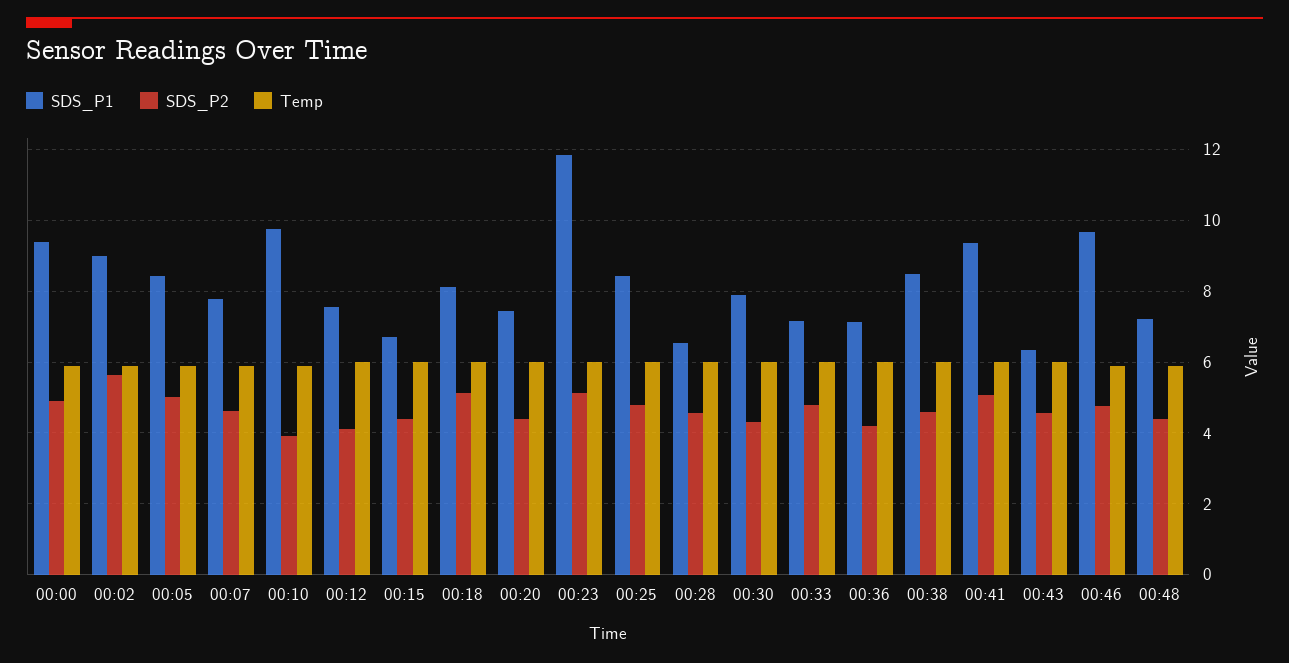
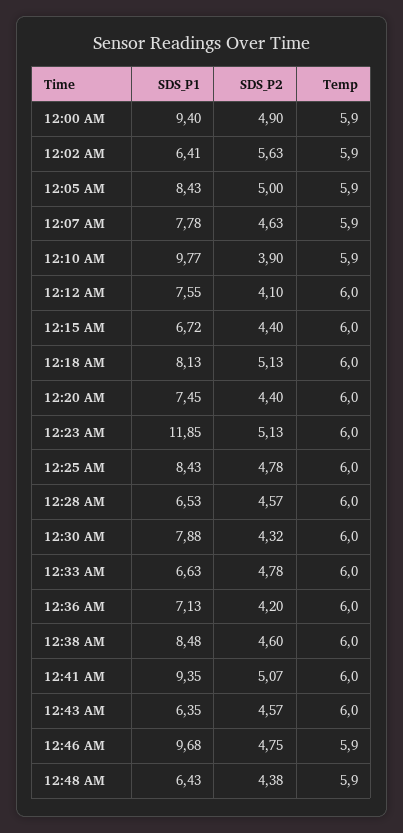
  {
    "SDS_P1": {
      "00:00": 9.4,
-     "00:02": 9,
+     "00:02": 6.41,
      "00:05": 8.43,
      "00:07": 7.78,
      "00:10": 9.77,
      "00:12": 7.55,
      "00:15": 6.72,
      "00:18": 8.13,
      "00:20": 7.45,
      "00:23": 11.85,
      "00:25": 8.43,
      "00:28": 6.53,
      "00:30": 7.88,
-     "00:33": 7.2,
+     "00:33": 6.63,
      "00:36": 7.13,
      "00:38": 8.48,
      "00:41": 9.35,
      "00:43": 6.35,
      "00:46": 9.68,
-     "00:48": 7.2
+     "00:48": 6.43
    },
    "SDS_P2": {
      "00:00": 4.9,
      "00:02": 5.63,
      "00:05": 5,
      "00:07": 4.63,
      "00:10": 3.9,
      "00:12": 4.1,
      "00:15": 4.4,
      "00:18": 5.13,
      "00:20": 4.4,
      "00:23": 5.13,
      "00:25": 4.78,
      "00:28": 4.57,
      "00:30": 4.32,
      "00:33": 4.78,
      "00:36": 4.2,
      "00:38": 4.6,
      "00:41": 5.07,
      "00:43": 4.57,
      "00:46": 4.75,
      "00:48": 4.38
    },
    "Temp": {
      "00:00": 5.9,
      "00:02": 5.9,
      "00:05": 5.9,
      "00:07": 5.9,
      "00:10": 5.9,
      "00:12": 6,
      "00:15": 6,
      "00:18": 6,
      "00:20": 6,
      "00:23": 6,
      "00:25": 6,
      "00:28": 6,
      "00:30": 6,
      "00:33": 6,
      "00:36": 6,
      "00:38": 6,
      "00:41": 6,
      "00:43": 6,
      "00:46": 5.9,
      "00:48": 5.9
    }
  }

